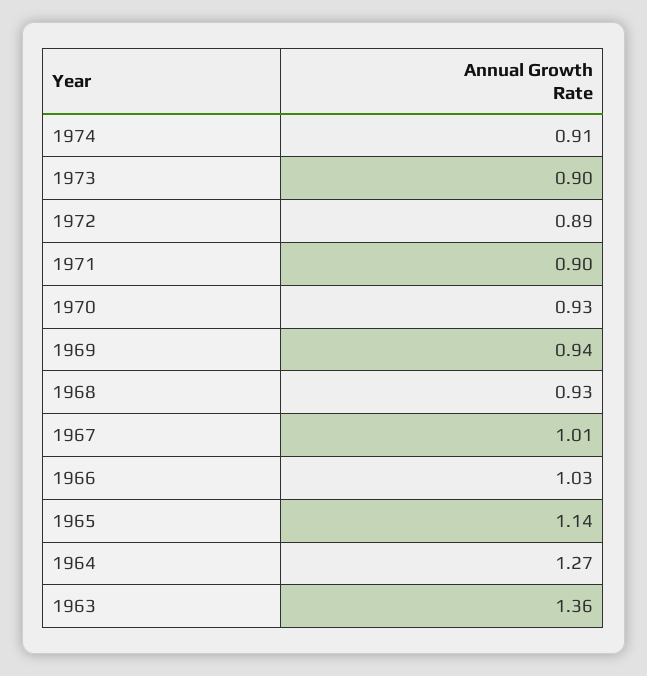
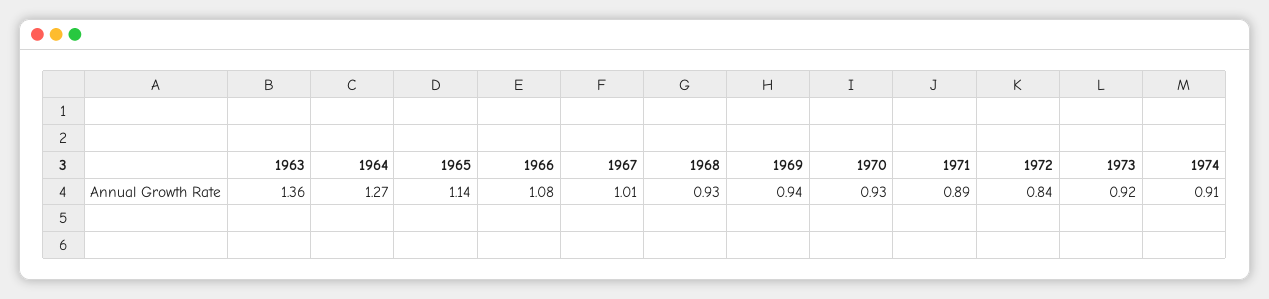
  {
    "1974": 0.91,
-   "1973": 0.9,
+   "1973": 0.92,
-   "1972": 0.89,
+   "1972": 0.84,
-   "1971": 0.9,
+   "1971": 0.89,
    "1970": 0.93,
    "1969": 0.94,
    "1968": 0.93,
    "1967": 1.01,
-   "1966": 1.03,
+   "1966": 1.08,
    "1965": 1.14,
    "1964": 1.27,
    "1963": 1.36
  }

